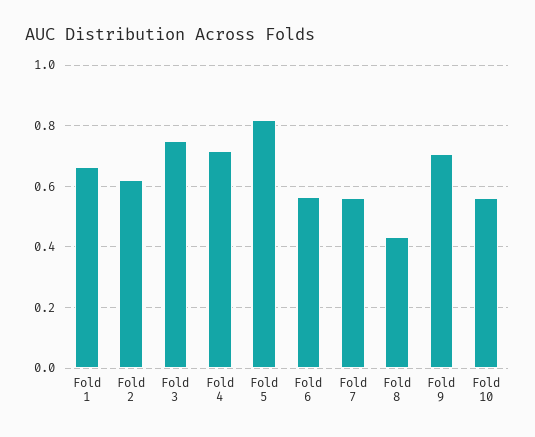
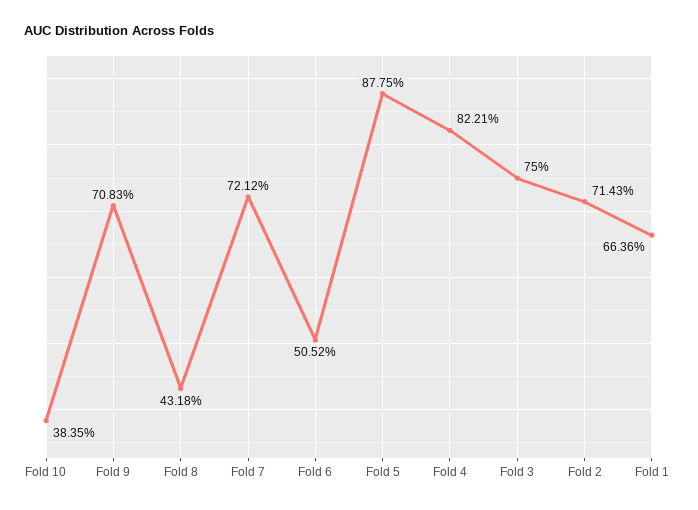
  {
    "Fold 1": 0.6636,
-   "Fold 2": 0.62,
+   "Fold 2": 0.7143,
    "Fold 3": 0.75,
-   "Fold 4": 0.72,
+   "Fold 4": 0.8221,
-   "Fold 5": 0.82,
+   "Fold 5": 0.8775,
-   "Fold 6": 0.56,
+   "Fold 6": 0.5052,
-   "Fold 7": 0.56,
+   "Fold 7": 0.7212,
    "Fold 8": 0.4318,
    "Fold 9": 0.7083,
-   "Fold 10": 0.56
+   "Fold 10": 0.3835
  }

